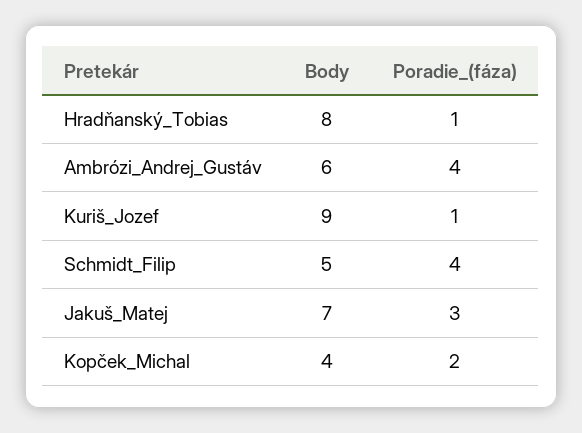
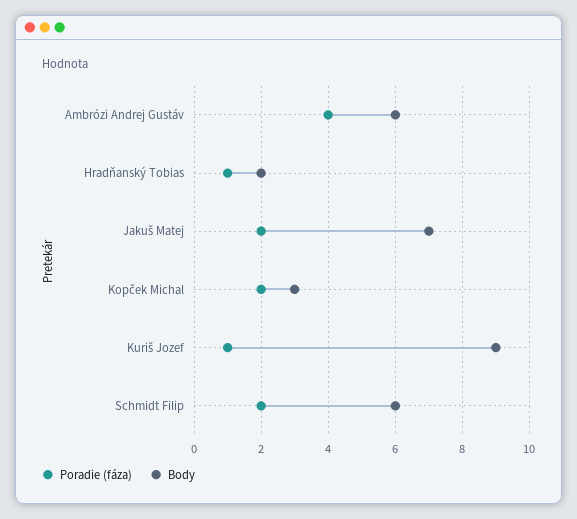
  {
    "Body": {
-     "Hradňanský_Tobias": 8,
+     "Hradňanský_Tobias": 2,
      "Ambrózi_Andrej_Gustáv": 6,
      "Kuriš_Jozef": 9,
-     "Schmidt_Filip": 5,
+     "Schmidt_Filip": 6,
      "Jakuš_Matej": 7,
-     "Kopček_Michal": 4
+     "Kopček_Michal": 3
    },
    "Poradie_(fáza)": {
      "Hradňanský_Tobias": 1,
      "Ambrózi_Andrej_Gustáv": 4,
      "Kuriš_Jozef": 1,
-     "Schmidt_Filip": 4,
+     "Schmidt_Filip": 2,
-     "Jakuš_Matej": 3,
+     "Jakuš_Matej": 2,
      "Kopček_Michal": 2
    }
  }

